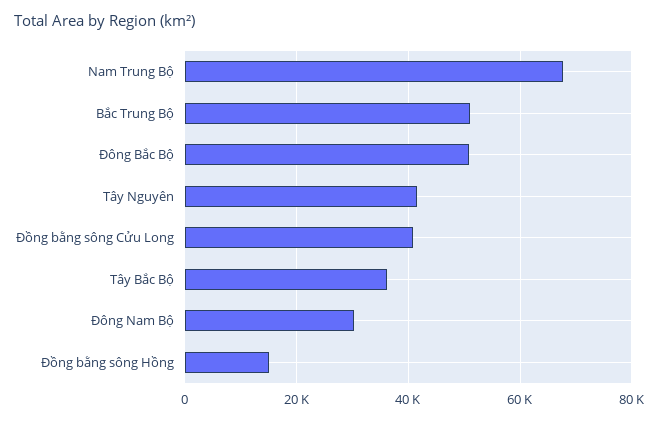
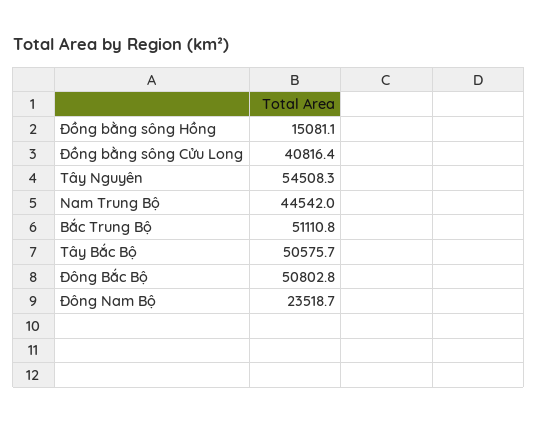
  {
-   "Nam Trung Bộ": 68000,
+   "Nam Trung Bộ": 44542,
    "Bắc Trung Bộ": 51110.8,
    "Đông Bắc Bộ": 50802.8,
-   "Tây Nguyên": 42000,
+   "Tây Nguyên": 54508.3,
    "Đồng bằng sông Cửu Long": 40816.4,
-   "Tây Bắc Bộ": 36000,
+   "Tây Bắc Bộ": 50575.7,
-   "Đông Nam Bộ": 30000,
+   "Đông Nam Bộ": 23518.7,
    "Đồng bằng sông Hồng": 15081.1
  }

